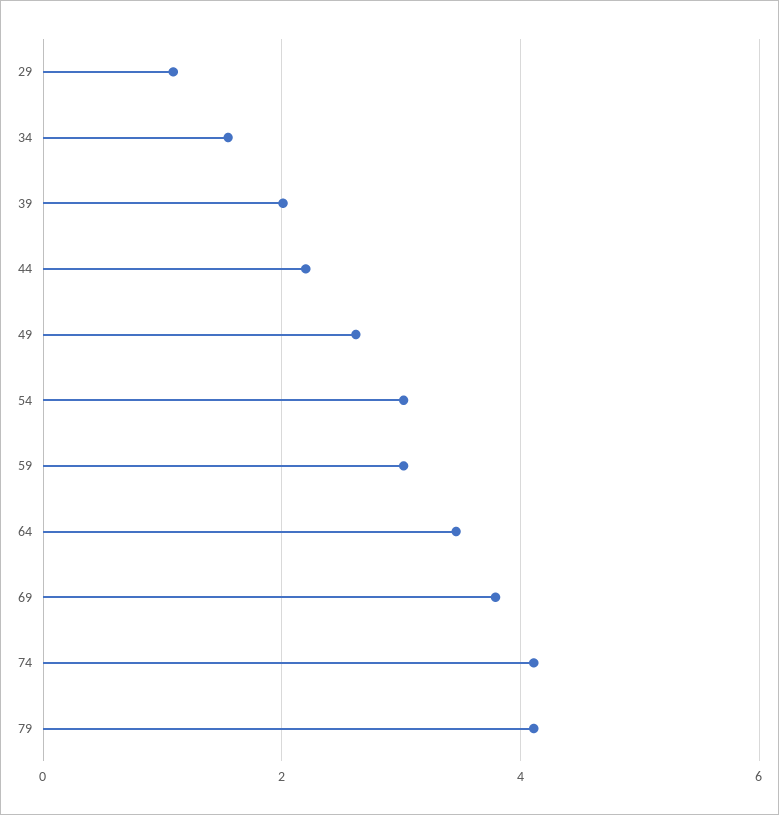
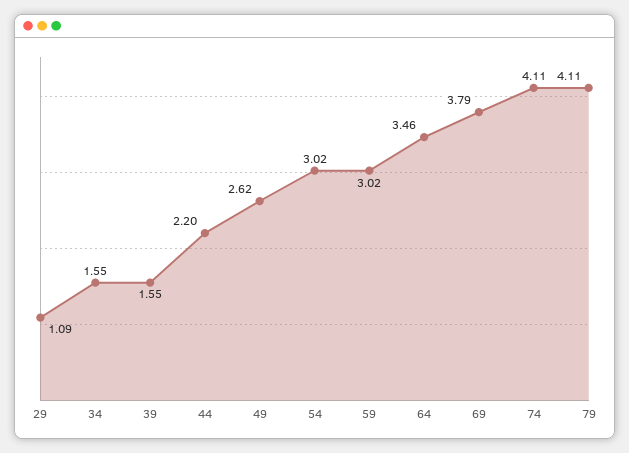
  {
    "29": 1.09,
    "34": 1.55,
-   "39": 2,
+   "39": 1.55,
    "44": 2.2,
    "49": 2.62,
    "54": 3.02,
    "59": 3.02,
    "64": 3.46,
    "69": 3.79,
    "74": 4.11,
    "79": 4.11
  }

